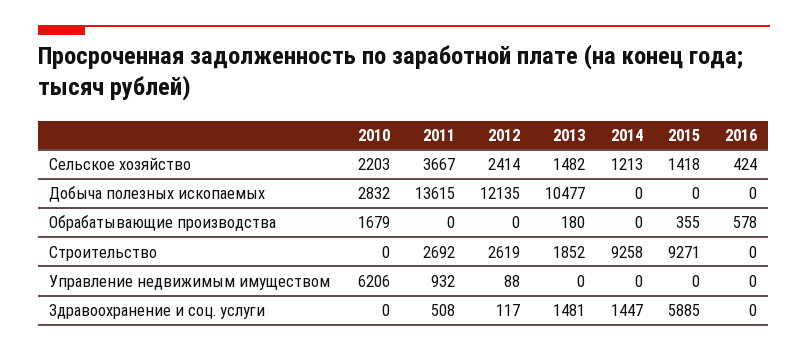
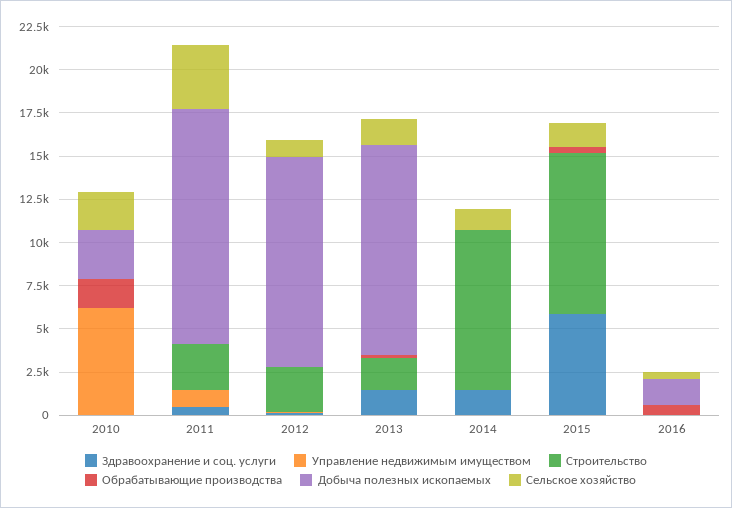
  {
    "Сельское хозяйство": {
      "2010": 2203,
      "2011": 3667,
-     "2012": 2414,
+     "2012": 1000,
      "2013": 1482,
      "2014": 1213,
      "2015": 1418,
      "2016": 424
    },
    "Добыча полезных ископаемых": {
      "2010": 2832,
      "2011": 13615,
      "2012": 12135,
-     "2013": 10477,
+     "2013": 12000,
      "2014": 0,
      "2015": 0,
-     "2016": 0
+     "2016": 1500
    },
    "Обрабатывающие производства": {
      "2010": 1679,
      "2011": 0,
      "2012": 0,
      "2013": 180,
      "2014": 0,
      "2015": 355,
      "2016": 578
    },
    "Строительство": {
      "2010": 0,
      "2011": 2692,
      "2012": 2619,
      "2013": 1852,
      "2014": 9258,
      "2015": 9271,
      "2016": 0
    },
    "Управление недвижимым имуществом": {
      "2010": 6206,
      "2011": 932,
      "2012": 88,
      "2013": 0,
      "2014": 0,
      "2015": 0,
      "2016": 0
    },
    "Здравоохранение и соц. услуги": {
      "2010": 0,
      "2011": 508,
      "2012": 117,
      "2013": 1481,
      "2014": 1447,
      "2015": 5885,
      "2016": 0
    }
  }

